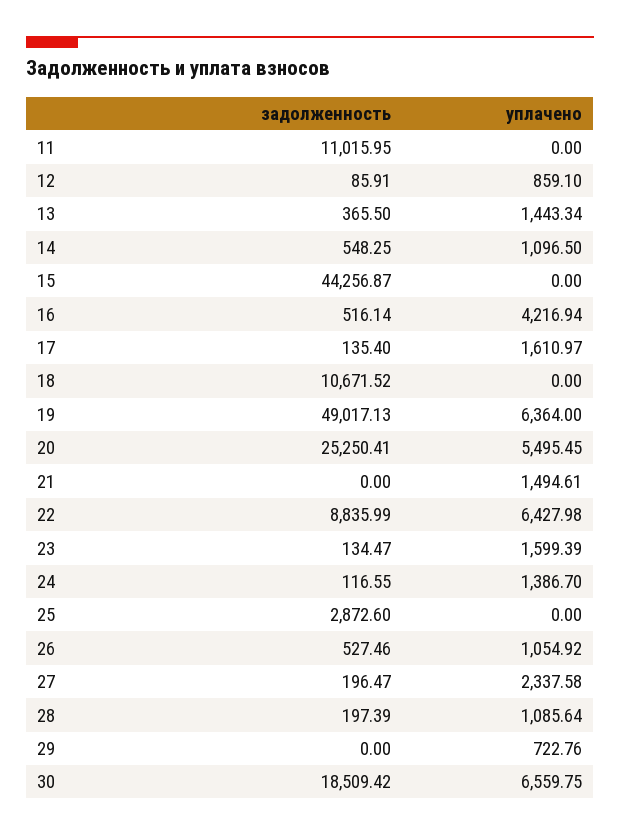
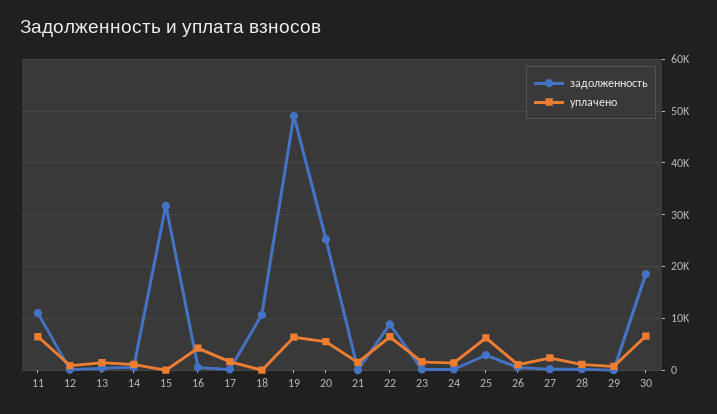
  {
    "задолженность": {
      "11": 11015.95,
      "12": 85.91,
      "13": 365.5,
      "14": 548.25,
-     "15": 44256.87,
+     "15": 32000,
      "16": 516.14,
      "17": 135.4,
      "18": 10671.52,
      "19": 49017.13,
      "20": 25250.41,
      "21": 0,
      "22": 8835.99,
      "23": 134.47,
      "24": 116.55,
      "25": 2872.6,
      "26": 527.46,
      "27": 196.47,
      "28": 197.39,
      "29": 0,
      "30": 18509.42
    },
    "уплачено": {
-     "11": 0,
+     "11": 6000,
      "12": 859.1,
      "13": 1443.34,
      "14": 1096.5,
      "15": 0,
      "16": 4216.94,
      "17": 1610.97,
      "18": 0,
      "19": 6364,
      "20": 5495.45,
      "21": 1494.61,
      "22": 6427.98,
      "23": 1599.39,
      "24": 1386.7,
-     "25": 0,
+     "25": 6000,
      "26": 1054.92,
      "27": 2337.58,
      "28": 1085.64,
      "29": 722.76,
      "30": 6559.75
    }
  }

